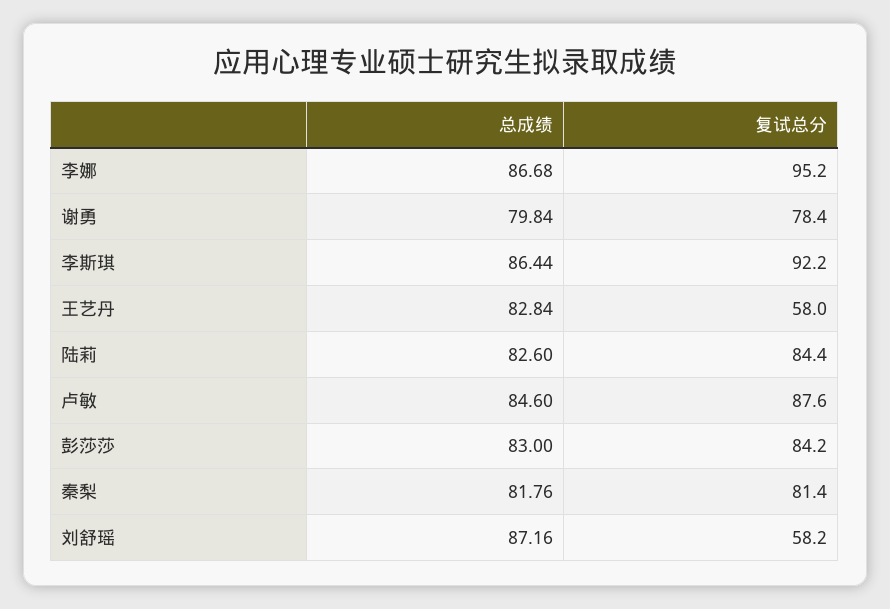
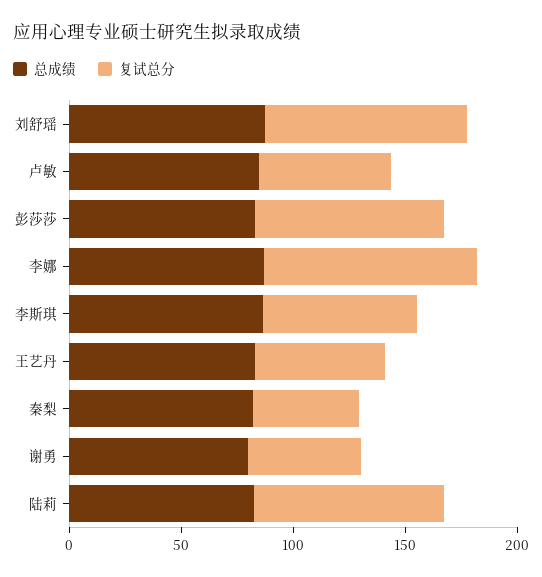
  {
    "总成绩": {
      "李娜": 86.68,
      "谢勇": 79.84,
      "李斯琪": 86.44,
      "王艺丹": 82.84,
      "陆莉": 82.6,
      "卢敏": 84.6,
      "彭莎莎": 83,
      "秦梨": 81.76,
      "刘舒瑶": 87.16
    },
    "复试总分": {
      "李娜": 95.2,
-     "谢勇": 78.4,
+     "谢勇": 50,
-     "李斯琪": 92.2,
+     "李斯琪": 70,
      "王艺丹": 58,
      "陆莉": 84.4,
-     "卢敏": 87.6,
+     "卢敏": 60,
      "彭莎莎": 84.2,
-     "秦梨": 81.4,
+     "秦梨": 50,
-     "刘舒瑶": 58.2
+     "刘舒瑶": 90
    }
  }

